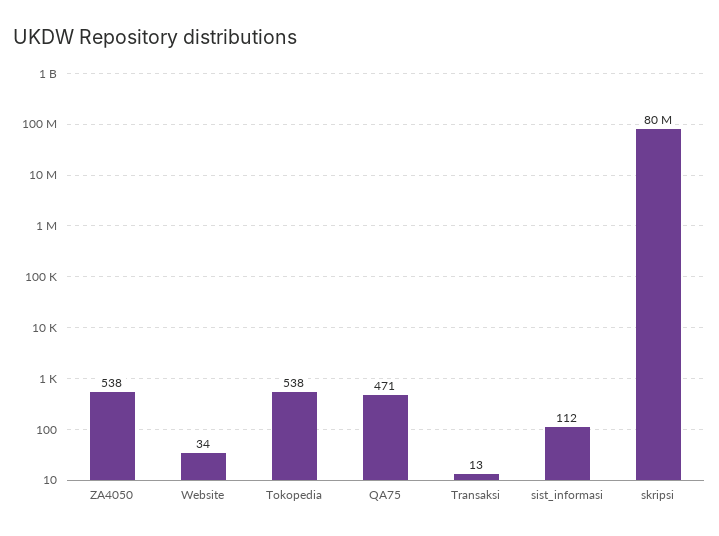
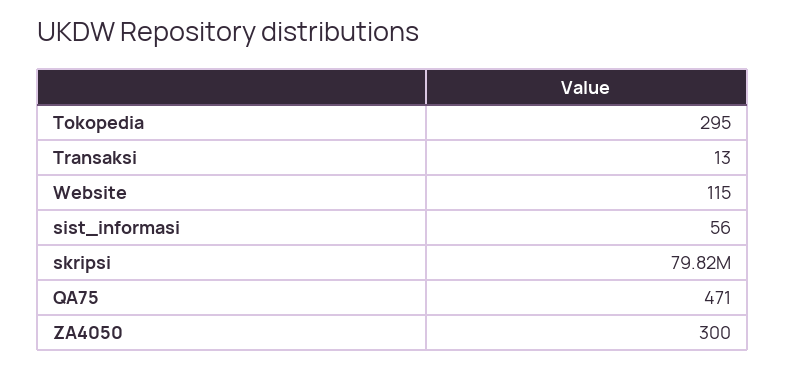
  {
-   "ZA4050": 538,
+   "ZA4050": 300,
-   "Website": 34,
+   "Website": 115,
-   "Tokopedia": 538,
+   "Tokopedia": 295,
    "QA75": 471,
    "Transaksi": 13,
-   "sist_informasi": 112,
+   "sist_informasi": 56,
    "skripsi": 79820000
  }

